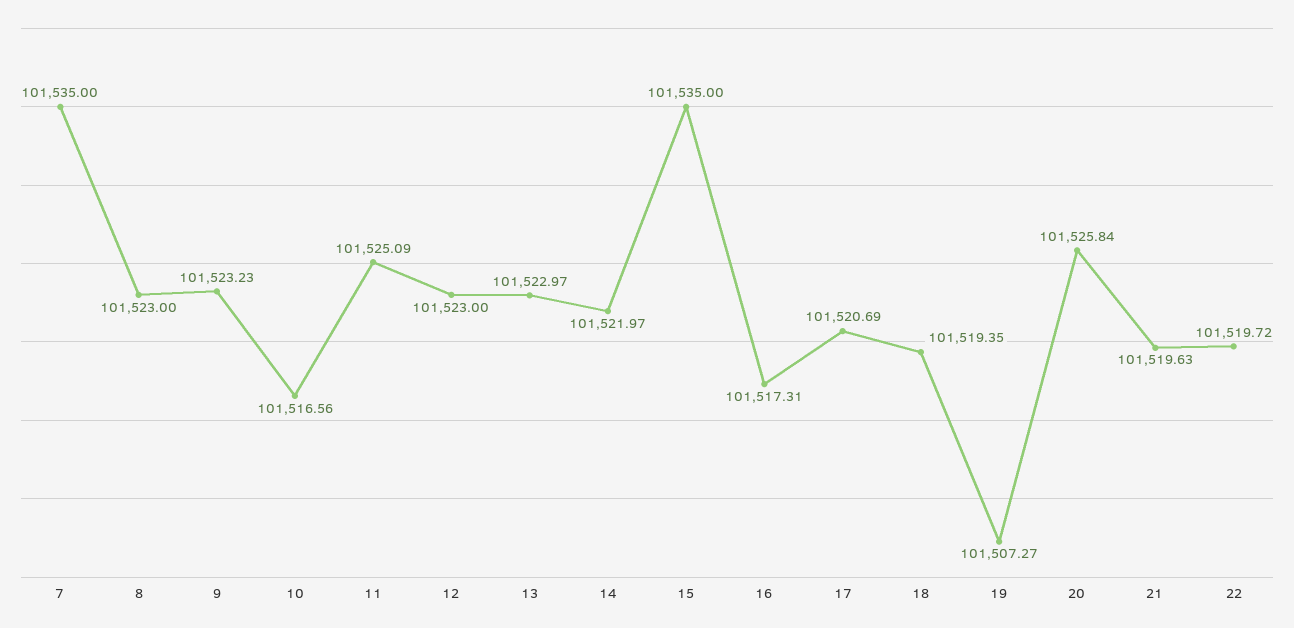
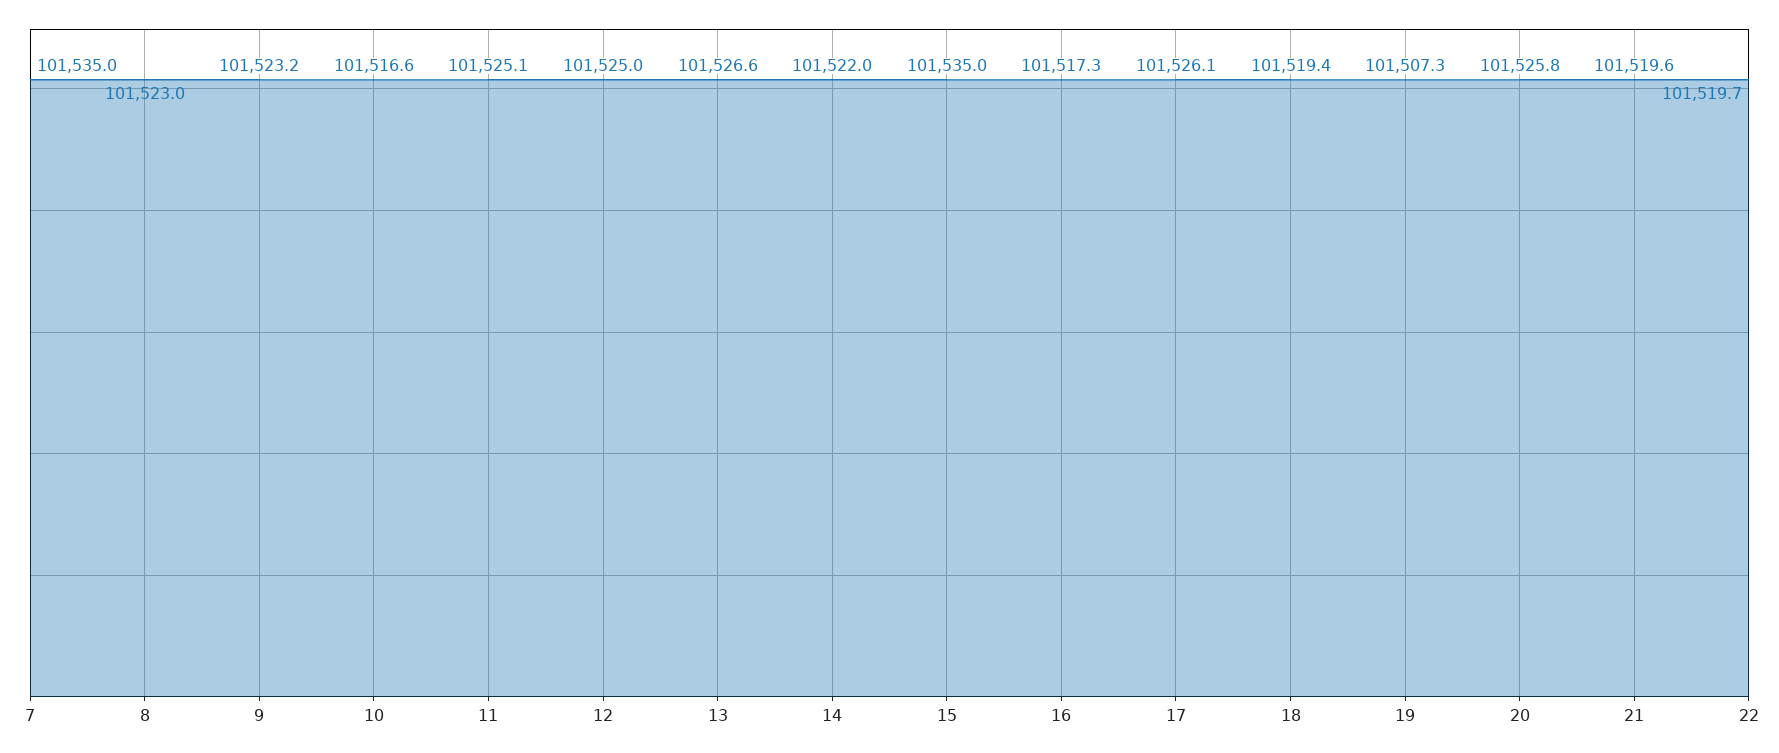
  {
    "7": 101535,
    "8": 101523,
    "9": 101523.23,
    "10": 101516.56,
    "11": 101525.09,
-   "12": 101523,
+   "12": 101525,
-   "13": 101522.97,
+   "13": 101526.6,
    "14": 101521.97,
    "15": 101535,
    "16": 101517.31,
-   "17": 101520.69,
+   "17": 101526.1,
    "18": 101519.35,
    "19": 101507.27,
    "20": 101525.84,
    "21": 101519.63,
    "22": 101519.72
  }

